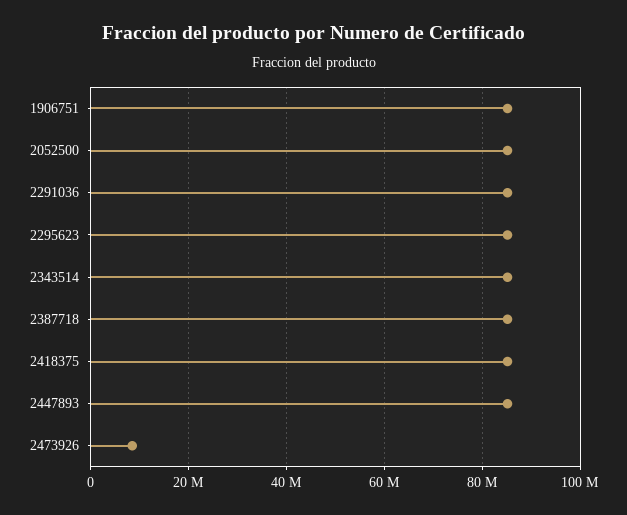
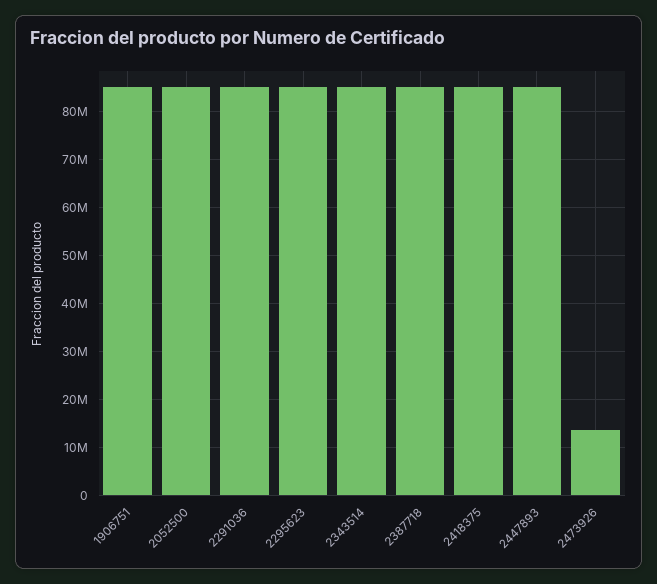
  {
    "1906751": 86000000,
    "2052500": 86000000,
    "2291036": 86000000,
    "2295623": 86000000,
    "2343514": 86000000,
    "2387718": 86000000,
    "2418375": 86000000,
    "2447893": 86000000,
-   "2473926": 8000000
+   "2473926": 14000000
  }

